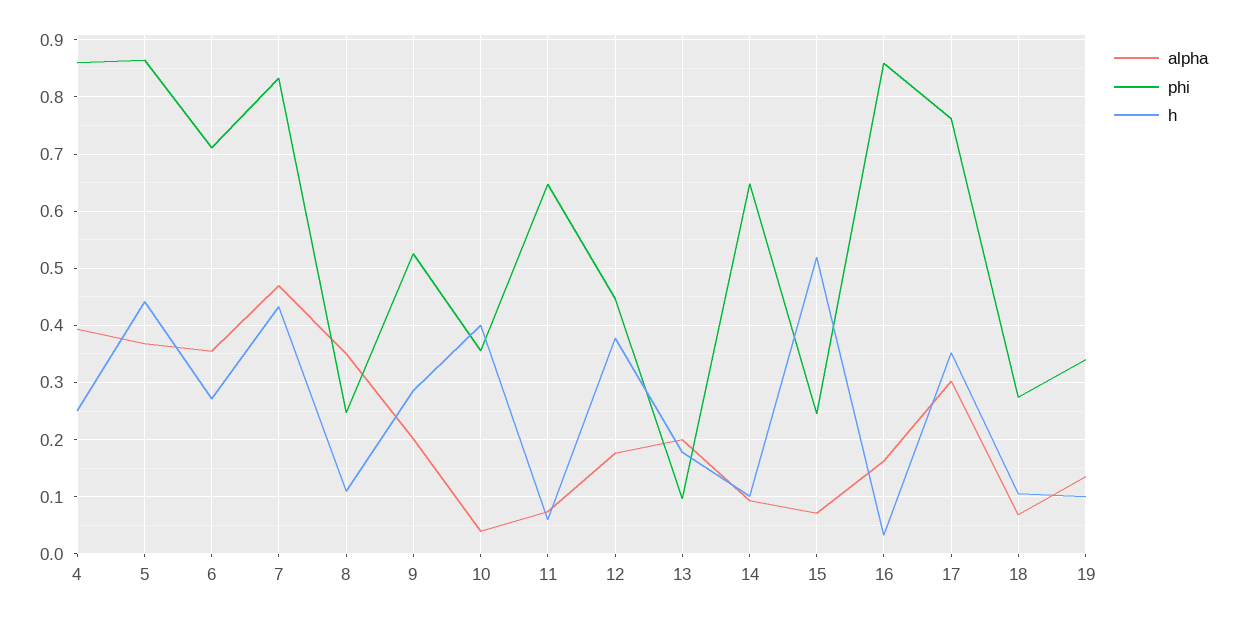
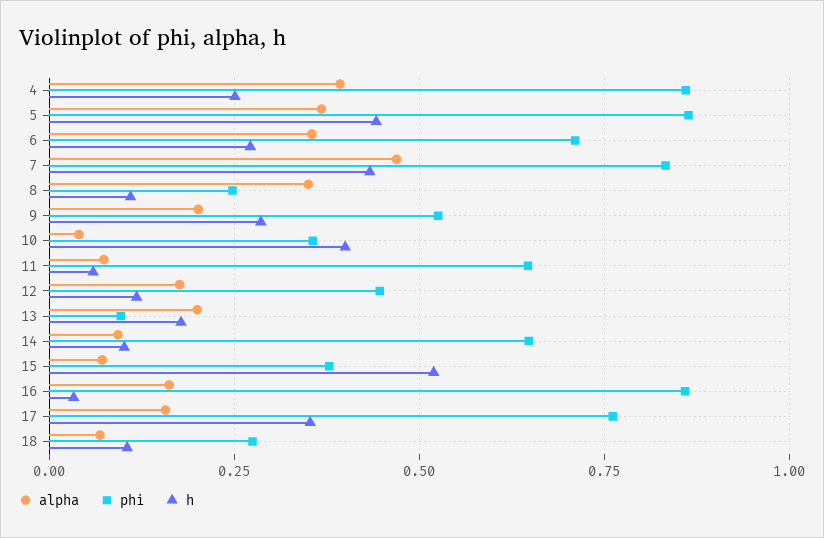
  {
    "alpha": {
      "4": 0.4,
      "5": 0.36,
      "6": 0.36,
      "7": 0.46,
      "8": 0.36,
      "9": 0.2,
      "10": 0.04,
      "11": 0.08,
      "12": 0.18,
      "13": 0.2,
      "14": 0.1,
      "15": 0.08,
      "16": 0.16,
-     "17": 0.3,
+     "17": 0.15,
-     "18": 0.06,
+     "18": 0.06
-     "19": 0.14
    },
    "phi": {
      "4": 0.86,
      "5": 0.86,
      "6": 0.72,
      "7": 0.84,
      "8": 0.24,
      "9": 0.52,
      "10": 0.36,
      "11": 0.64,
      "12": 0.44,
      "13": 0.1,
      "14": 0.64,
-     "15": 0.24,
+     "15": 0.375,
      "16": 0.86,
      "17": 0.76,
-     "18": 0.28,
+     "18": 0.28
-     "19": 0.34
    },
    "h": {
      "4": 0.26,
      "5": 0.44,
      "6": 0.28,
      "7": 0.44,
      "8": 0.1,
      "9": 0.28,
      "10": 0.4,
      "11": 0.06,
-     "12": 0.38,
+     "12": 0.125,
      "13": 0.18,
      "14": 0.1,
      "15": 0.52,
      "16": 0.04,
      "17": 0.36,
-     "18": 0.1,
+     "18": 0.1
-     "19": 0.1
    }
  }

